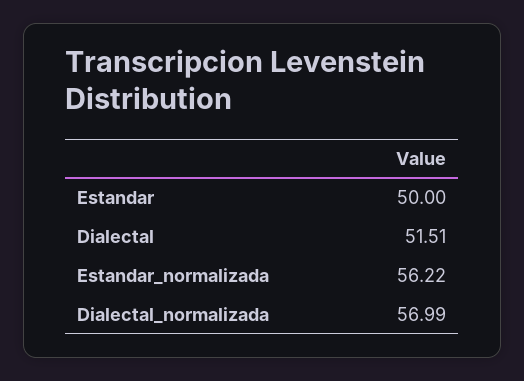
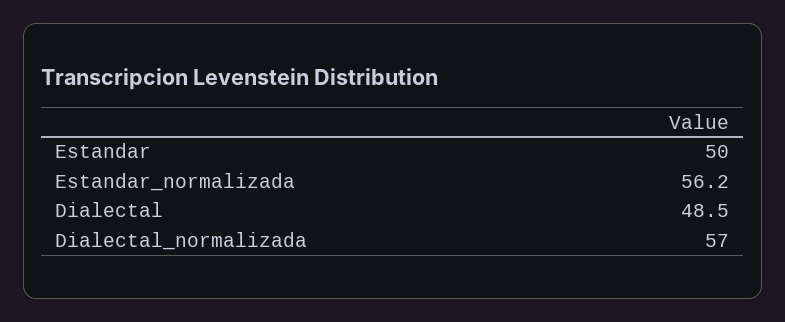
  {
    "Estandar": 50,
-   "Dialectal": 51.51,
+   "Dialectal": 48.5,
    "Estandar_normalizada": 56.22,
    "Dialectal_normalizada": 56.99
  }

